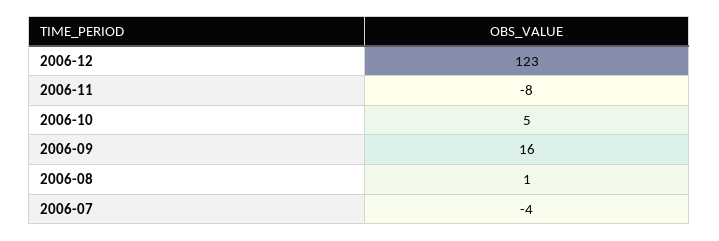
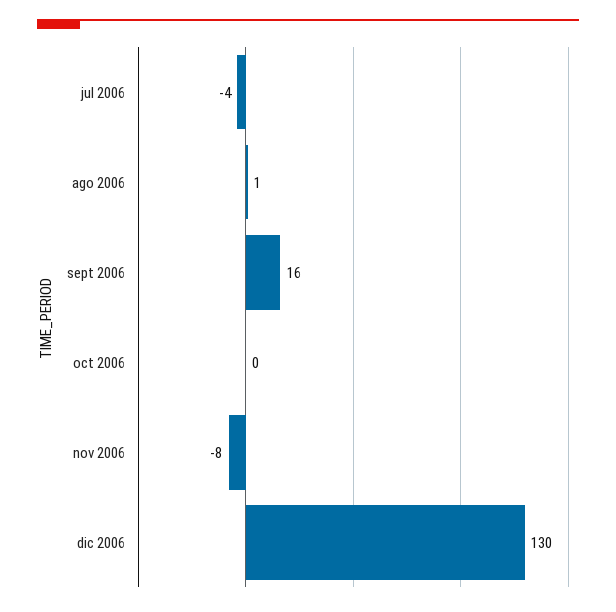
  {
-   "2006-12": 123,
+   "2006-12": 130,
    "2006-11": -8,
-   "2006-10": 5,
+   "2006-10": 0,
    "2006-09": 16,
    "2006-08": 1,
    "2006-07": -4
  }

